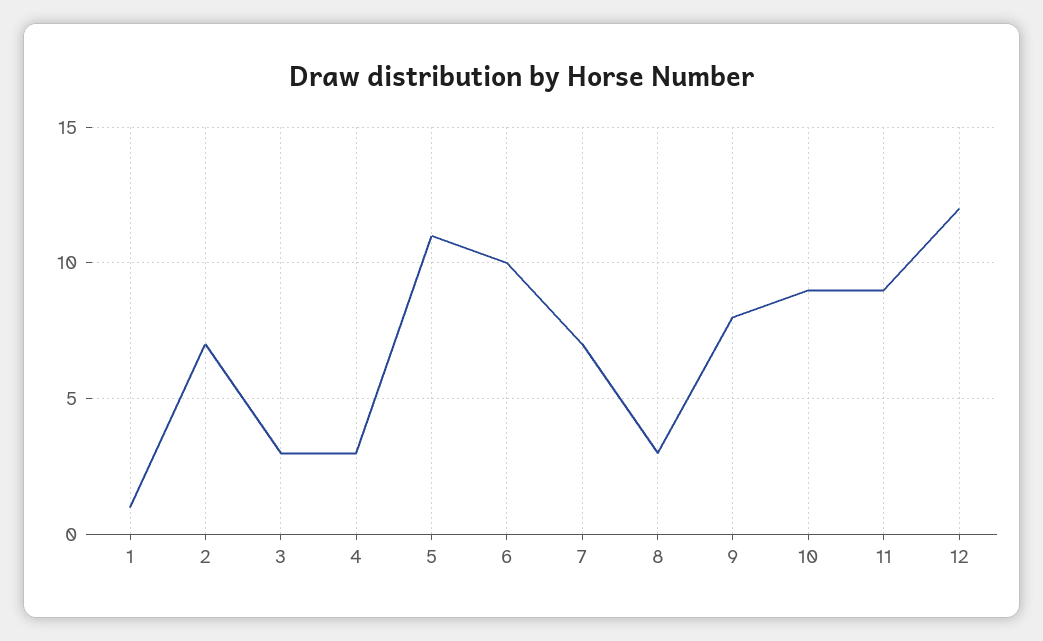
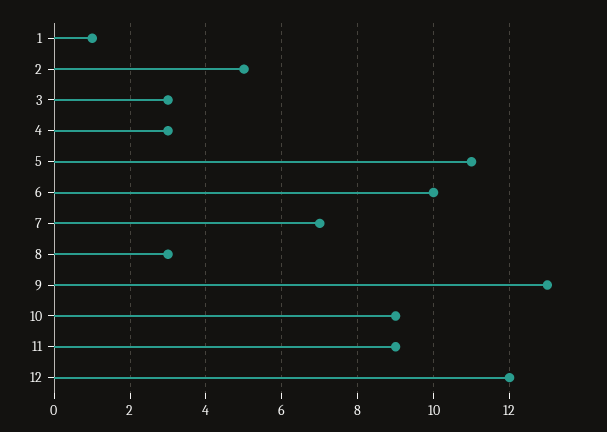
  {
    "1": 1,
-   "2": 7,
+   "2": 5,
    "3": 3,
    "4": 3,
    "5": 11,
    "6": 10,
    "7": 7,
    "8": 3,
-   "9": 8,
+   "9": 13,
    "10": 9,
    "11": 9,
    "12": 12
  }

